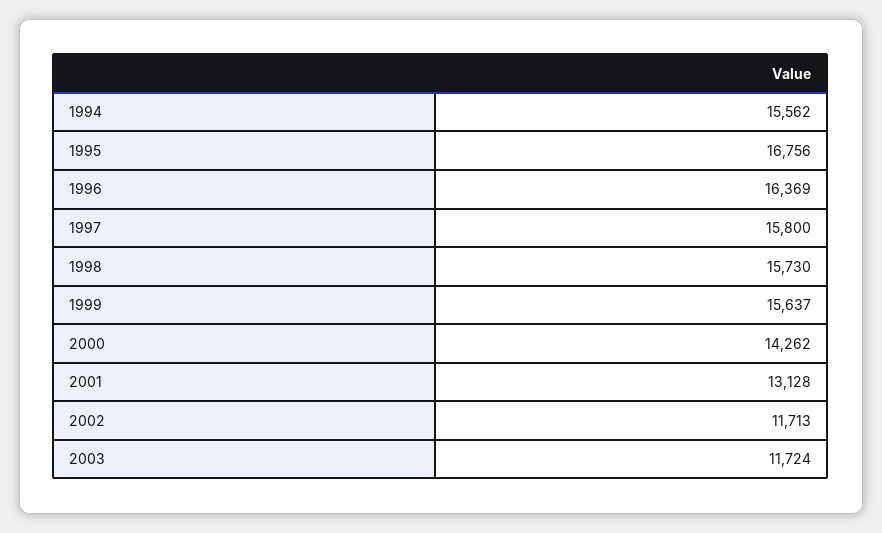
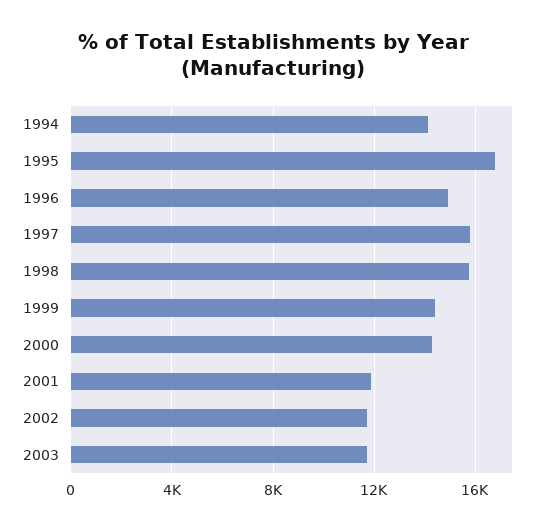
  {
-   "1994": 15562,
+   "1994": 14000,
    "1995": 16756,
-   "1996": 16369,
+   "1996": 15000,
    "1997": 15800,
    "1998": 15730,
-   "1999": 15637,
+   "1999": 14500,
    "2000": 14262,
-   "2001": 13128,
+   "2001": 12000,
    "2002": 11713,
    "2003": 11724
  }

